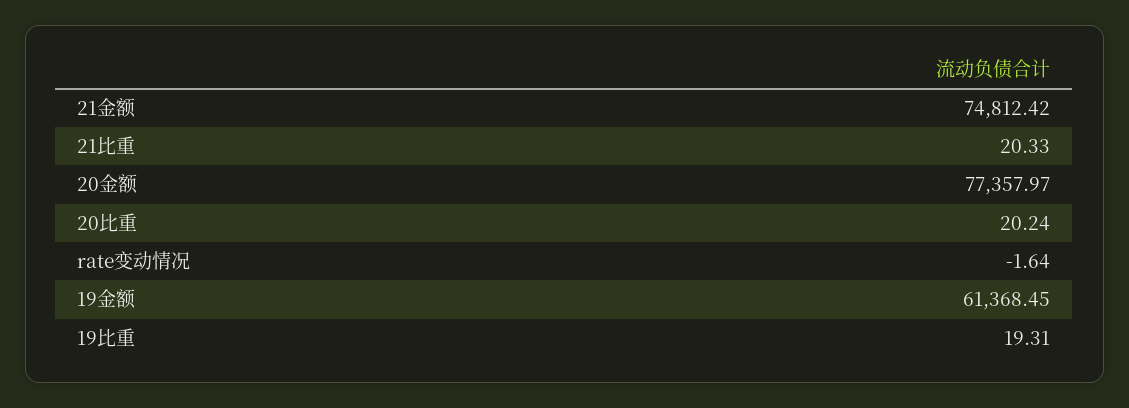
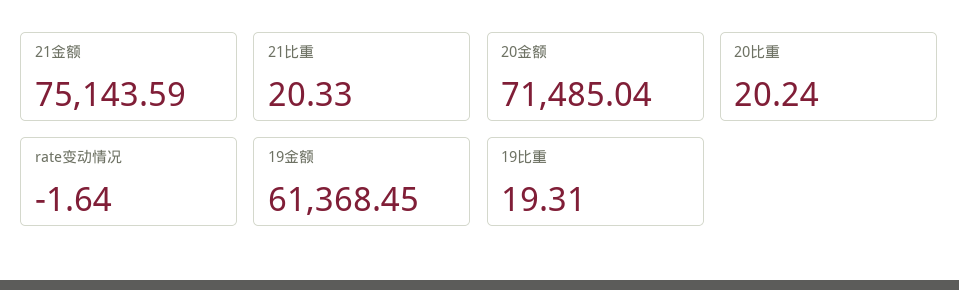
  {
-   "21金额": 74812.42,
+   "21金额": 75143.59,
    "21比重": 20.33,
-   "20金额": 77357.97,
+   "20金额": 71485.04,
    "20比重": 20.24,
    "rate变动情况": -1.64,
    "19金额": 61368.45,
    "19比重": 19.31
  }

